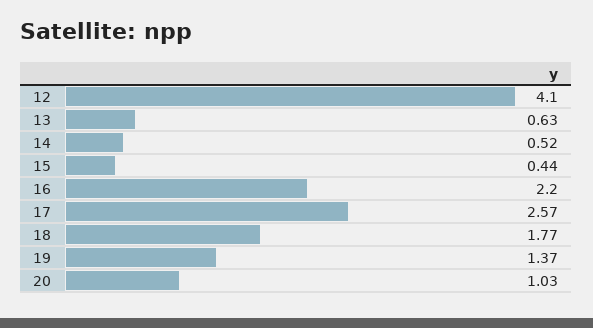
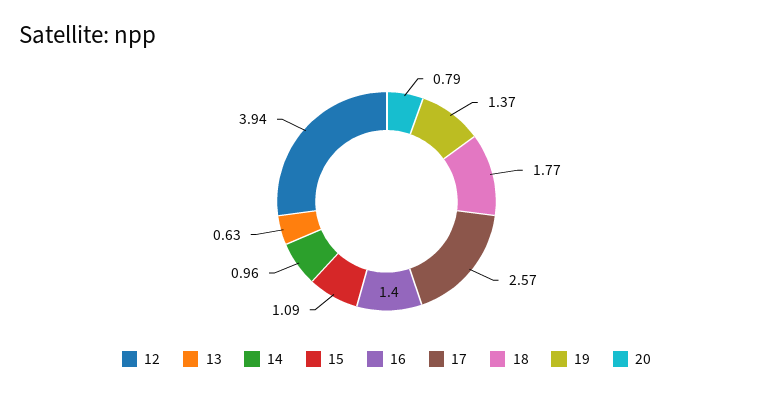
  {
-   "12": 4.1,
+   "12": 3.94,
    "13": 0.63,
-   "14": 0.52,
+   "14": 0.96,
-   "15": 0.44,
+   "15": 1.09,
-   "16": 2.2,
+   "16": 1.4,
    "17": 2.57,
    "18": 1.77,
    "19": 1.37,
-   "20": 1.03
+   "20": 0.79
  }

